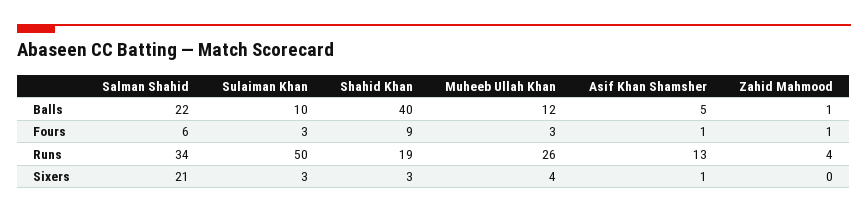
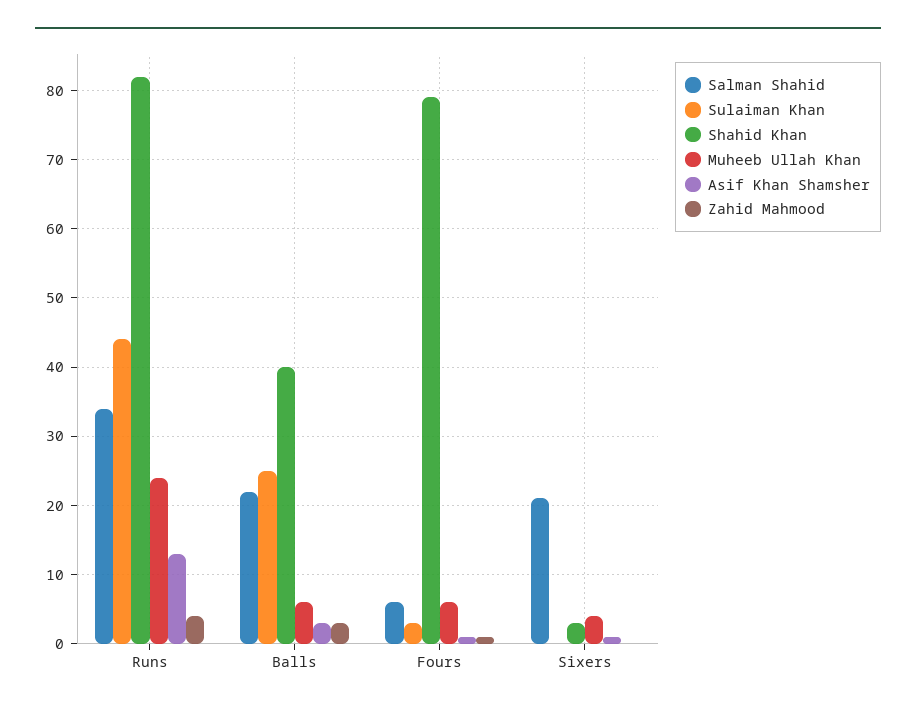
  {
    "Salman Shahid": {
      "Balls": 22,
      "Fours": 6,
      "Runs": 34,
      "Sixers": 21
    },
    "Sulaiman Khan": {
-     "Balls": 10,
+     "Balls": 25,
      "Fours": 3,
-     "Runs": 50,
+     "Runs": 44,
-     "Sixers": 3
+     "Sixers": 0
    },
    "Shahid Khan": {
      "Balls": 40,
-     "Fours": 9,
+     "Fours": 79,
-     "Runs": 19,
+     "Runs": 82,
      "Sixers": 3
    },
    "Muheeb Ullah Khan": {
-     "Balls": 12,
+     "Balls": 6,
-     "Fours": 3,
+     "Fours": 6,
-     "Runs": 26,
+     "Runs": 24,
      "Sixers": 4
    },
    "Asif Khan Shamsher": {
-     "Balls": 5,
+     "Balls": 3,
      "Fours": 1,
      "Runs": 13,
      "Sixers": 1
    },
    "Zahid Mahmood": {
-     "Balls": 1,
+     "Balls": 3,
      "Fours": 1,
      "Runs": 4,
      "Sixers": 0
    }
  }

